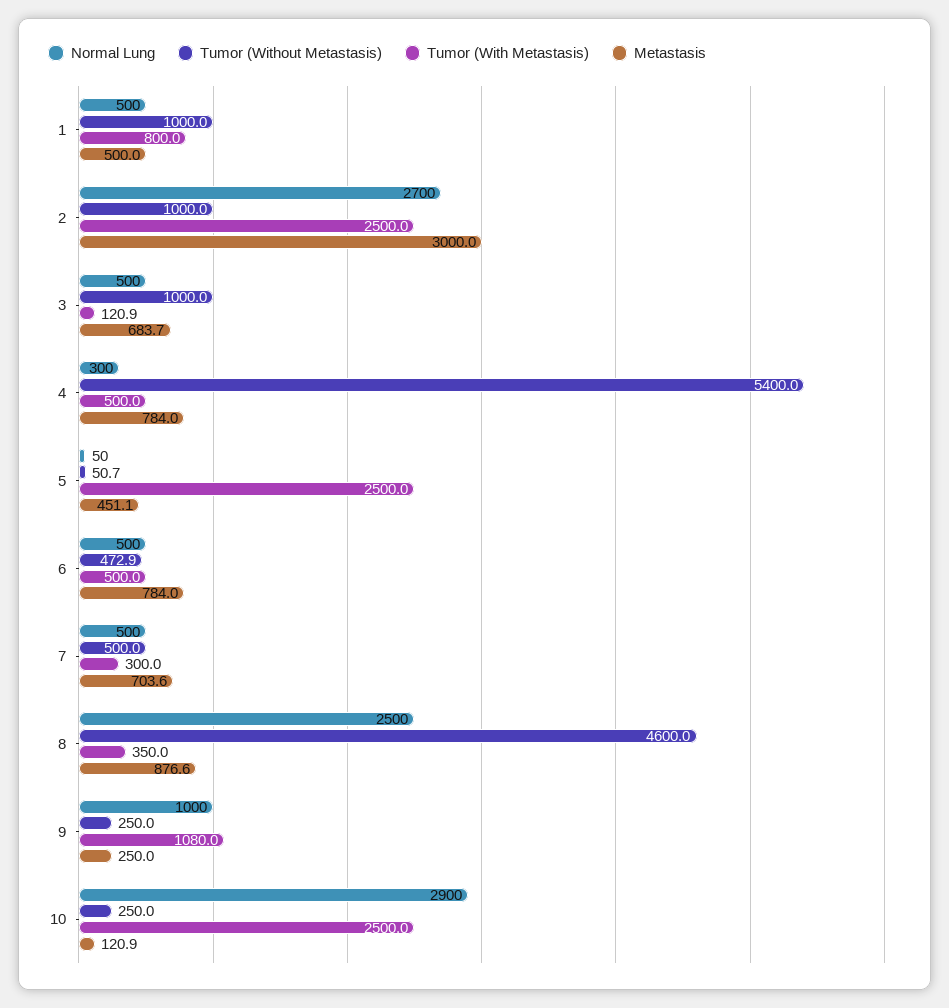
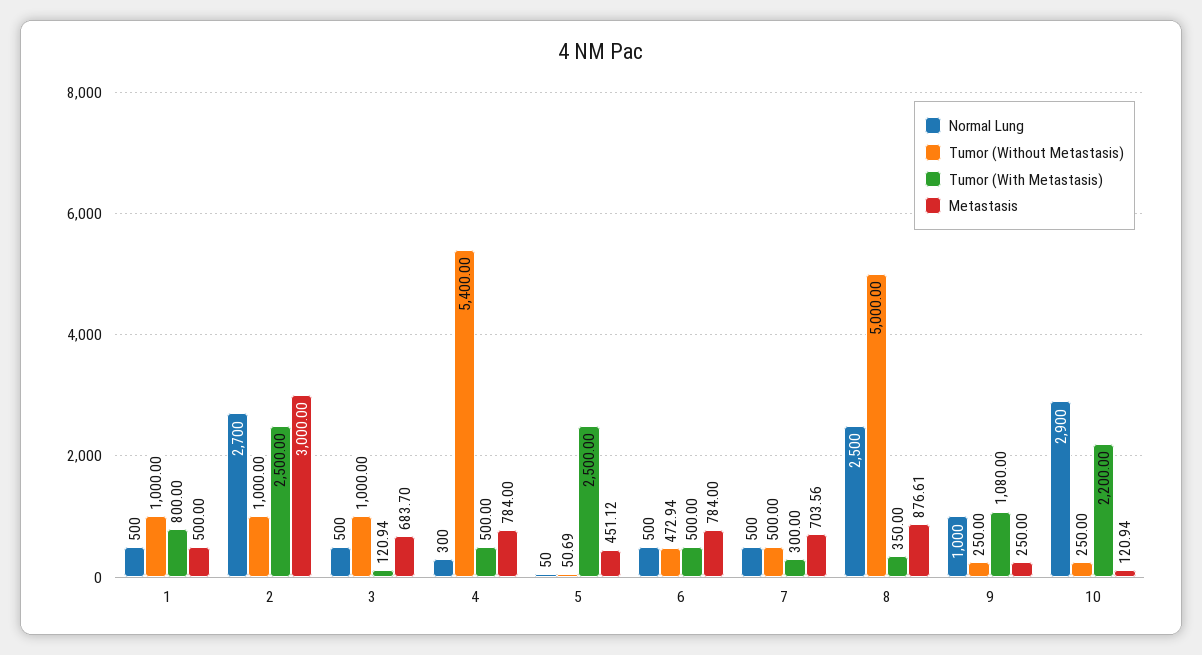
  {
    "Normal Lung": {
      "1": 500,
      "2": 2700,
      "3": 500,
      "4": 300,
      "5": 50,
      "6": 500,
      "7": 500,
      "8": 2500,
      "9": 1000,
      "10": 2900
    },
    "Tumor (Without Metastasis)": {
      "1": 1000,
      "2": 1000,
      "3": 1000,
      "4": 5400,
      "5": 50.69,
      "6": 472.94,
      "7": 500,
-     "8": 4600,
+     "8": 5000,
      "9": 250,
      "10": 250
    },
    "Tumor (With Metastasis)": {
      "1": 800,
      "2": 2500,
      "3": 120.94,
      "4": 500,
      "5": 2500,
      "6": 500,
      "7": 300,
      "8": 350,
      "9": 1080,
-     "10": 2500
+     "10": 2200
    },
    "Metastasis": {
      "1": 500,
      "2": 3000,
      "3": 683.7,
      "4": 784,
      "5": 451.12,
      "6": 784,
      "7": 703.56,
      "8": 876.61,
      "9": 250,
      "10": 120.94
    }
  }

